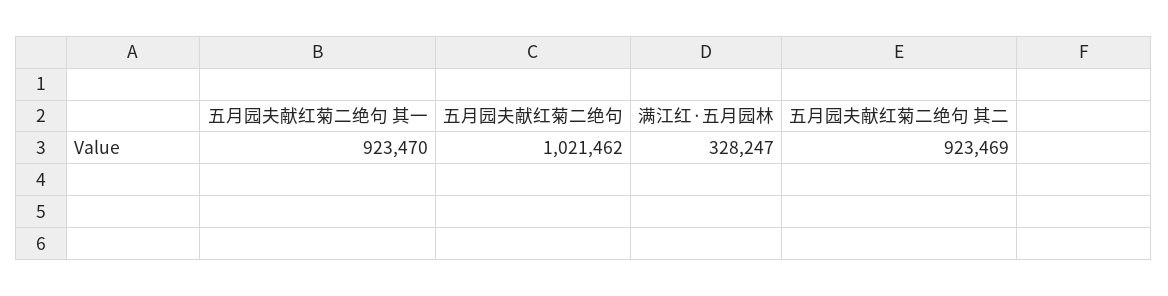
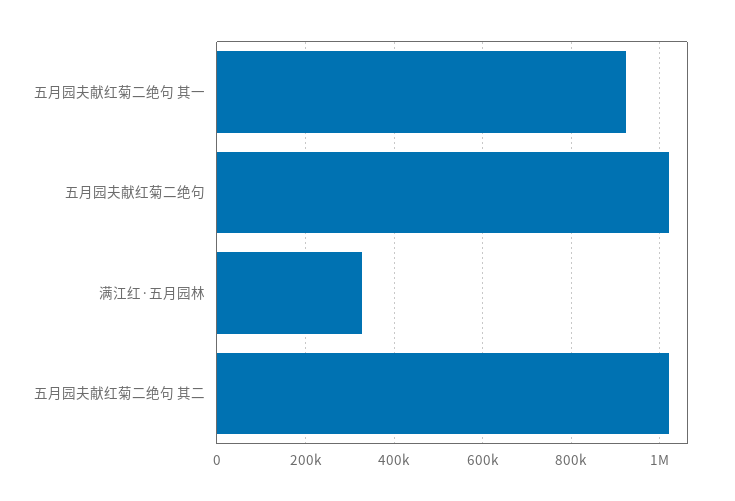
  {
    "五月园夫献红菊二绝句 其一": 923470,
    "五月园夫献红菊二绝句": 1021462,
    "满江红·五月园林": 328247,
-   "五月园夫献红菊二绝句 其二": 923469
+   "五月园夫献红菊二绝句 其二": 1020000
  }

